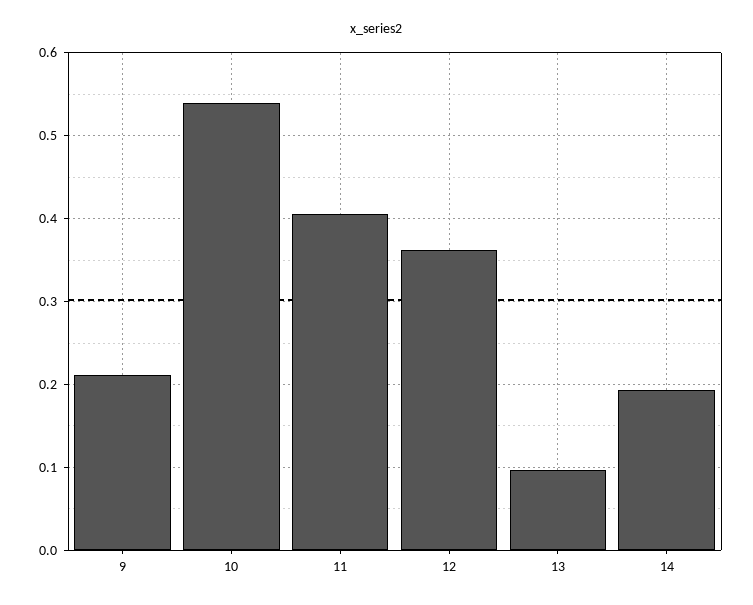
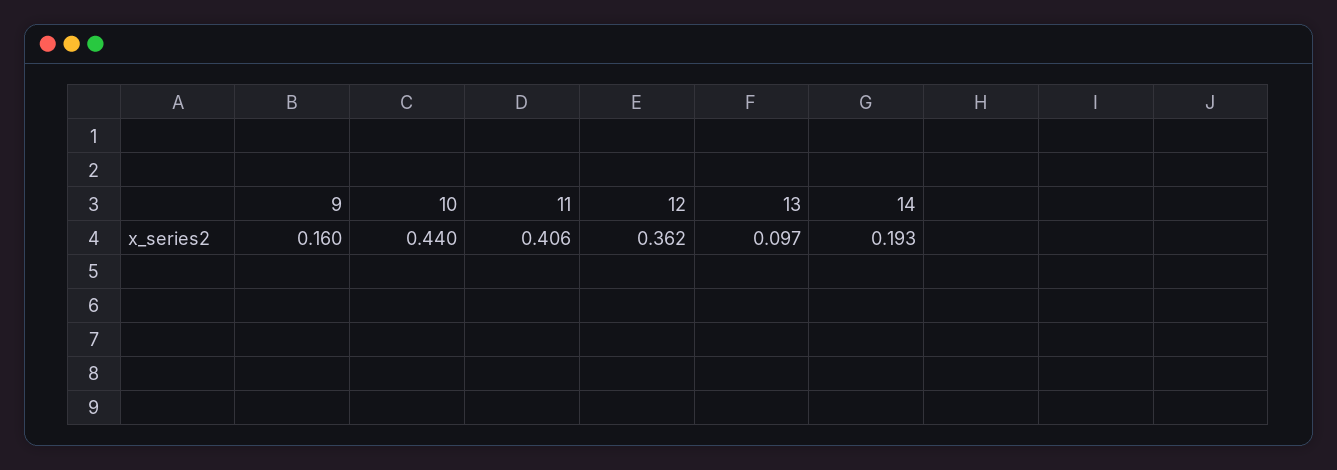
  {
-   "9": 0.21,
+   "9": 0.16,
-   "10": 0.54,
+   "10": 0.44,
    "11": 0.406,
    "12": 0.362,
    "13": 0.097,
    "14": 0.193
  }

